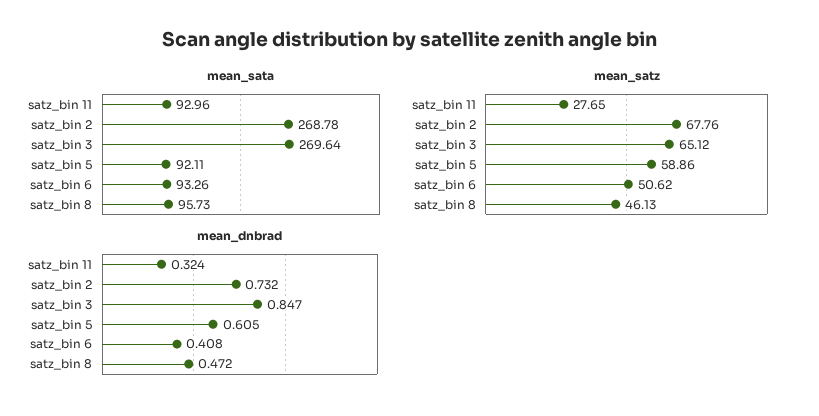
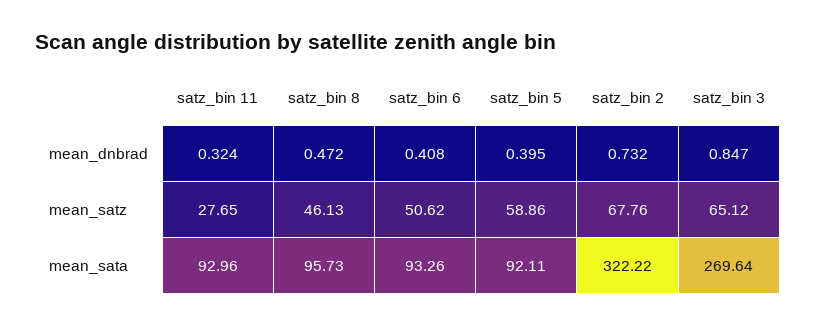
  {
    "mean_sata": {
      "satz_bin 11": 92.96,
-     "satz_bin 2": 268.78,
+     "satz_bin 2": 322.22,
      "satz_bin 3": 269.64,
      "satz_bin 5": 92.11,
      "satz_bin 6": 93.26,
      "satz_bin 8": 95.73
    },
    "mean_satz": {
      "satz_bin 11": 27.65,
      "satz_bin 2": 67.76,
      "satz_bin 3": 65.12,
      "satz_bin 5": 58.86,
      "satz_bin 6": 50.62,
      "satz_bin 8": 46.13
    },
    "mean_dnbrad": {
      "satz_bin 11": 0.324,
      "satz_bin 2": 0.732,
      "satz_bin 3": 0.847,
-     "satz_bin 5": 0.605,
+     "satz_bin 5": 0.395,
      "satz_bin 6": 0.408,
      "satz_bin 8": 0.472
    }
  }

